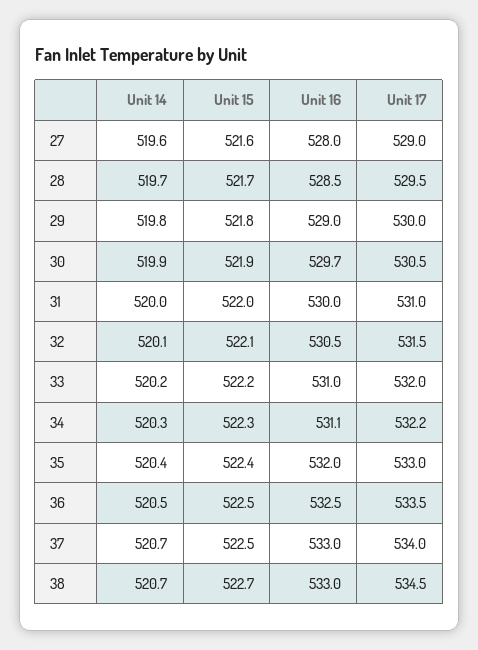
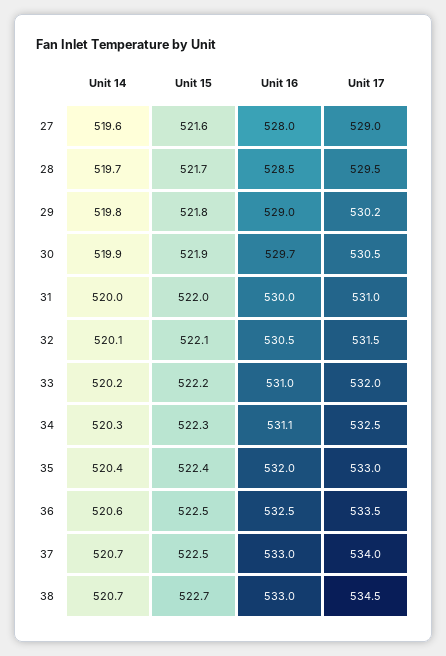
  {
    "Unit 14": {
      "27": 519.6,
      "28": 519.7,
      "29": 519.8,
      "30": 519.9,
      "31": 520,
      "32": 520.1,
      "33": 520.2,
      "34": 520.3,
      "35": 520.4,
-     "36": 520.5,
+     "36": 520.6,
      "37": 520.7,
      "38": 520.7
    },
    "Unit 15": {
      "27": 521.6,
      "28": 521.7,
      "29": 521.8,
      "30": 521.9,
      "31": 522,
      "32": 522.1,
      "33": 522.2,
      "34": 522.3,
      "35": 522.4,
      "36": 522.5,
      "37": 522.5,
      "38": 522.7
    },
    "Unit 16": {
      "27": 528,
      "28": 528.5,
      "29": 529,
      "30": 529.7,
      "31": 530,
      "32": 530.5,
      "33": 531,
      "34": 531.1,
      "35": 532,
      "36": 532.5,
      "37": 533,
      "38": 533
    },
    "Unit 17": {
      "27": 529,
      "28": 529.5,
-     "29": 530,
+     "29": 530.2,
      "30": 530.5,
      "31": 531,
      "32": 531.5,
      "33": 532,
-     "34": 532.2,
+     "34": 532.5,
      "35": 533,
      "36": 533.5,
      "37": 534,
      "38": 534.5
    }
  }

